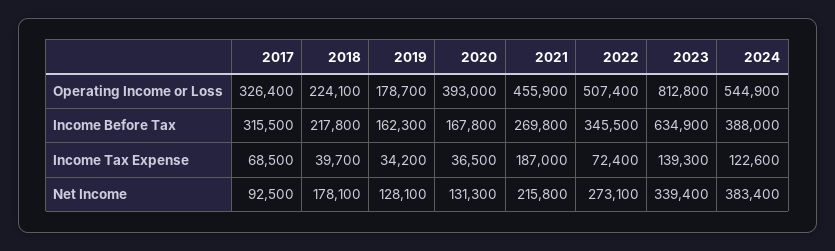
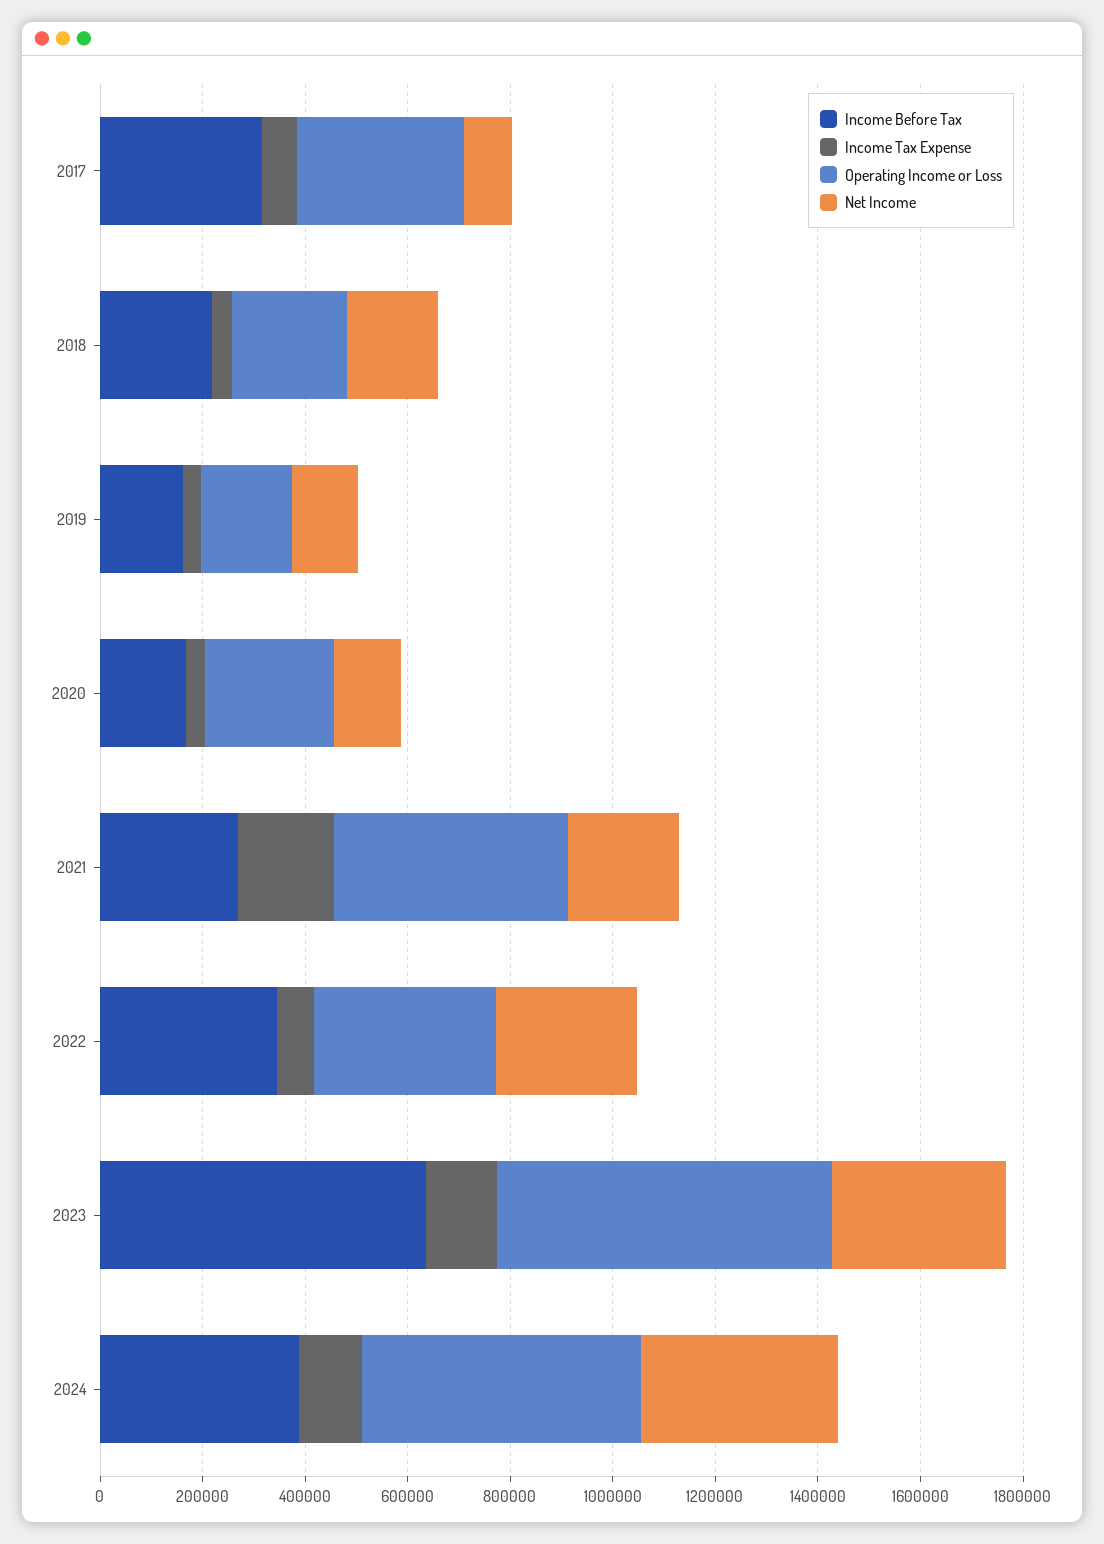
  {
    "Operating Income or Loss": {
      "2017": 326400,
      "2018": 224100,
      "2019": 178700,
-     "2020": 393000,
+     "2020": 250000,
      "2021": 455900,
-     "2022": 507400,
+     "2022": 350000,
-     "2023": 812800,
+     "2023": 650000,
      "2024": 544900
    },
    "Income Before Tax": {
      "2017": 315500,
      "2018": 217800,
      "2019": 162300,
      "2020": 167800,
      "2021": 269800,
      "2022": 345500,
      "2023": 634900,
      "2024": 388000
    },
    "Income Tax Expense": {
      "2017": 68500,
      "2018": 39700,
      "2019": 34200,
      "2020": 36500,
      "2021": 187000,
      "2022": 72400,
      "2023": 139300,
      "2024": 122600
    },
    "Net Income": {
      "2017": 92500,
      "2018": 178100,
      "2019": 128100,
      "2020": 131300,
      "2021": 215800,
      "2022": 273100,
      "2023": 339400,
      "2024": 383400
    }
  }

